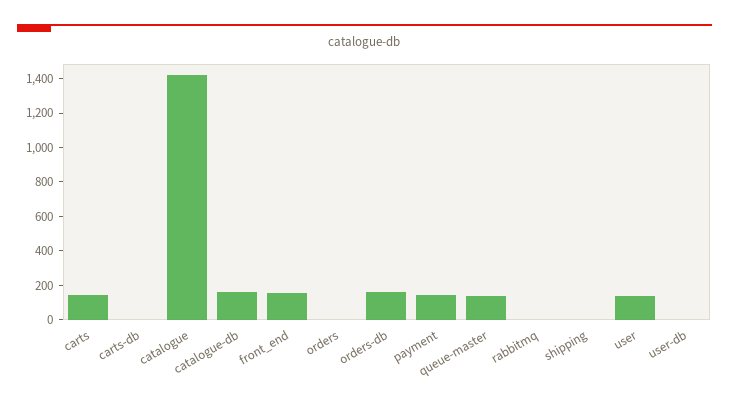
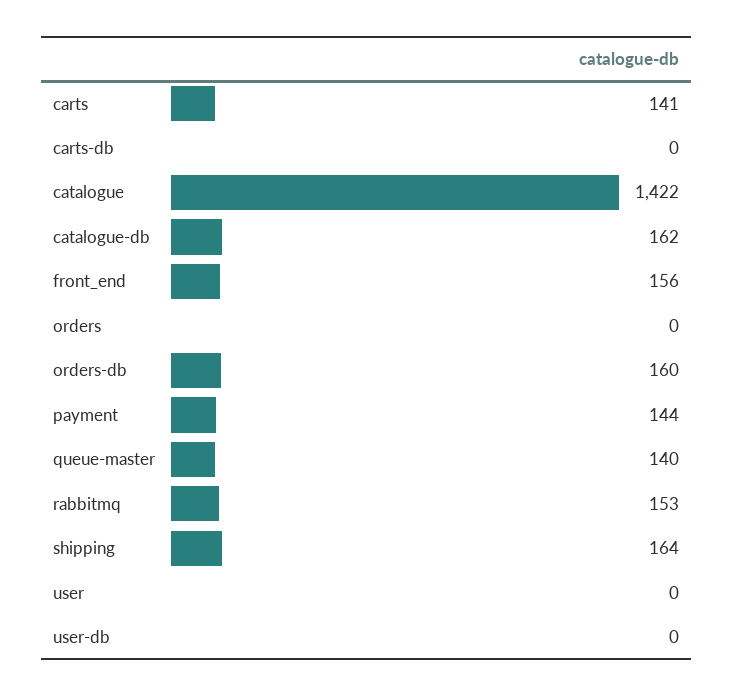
  {
    "carts": 141,
    "carts-db": 0,
    "catalogue": 1422,
    "catalogue-db": 162,
    "front_end": 156,
    "orders": 0,
    "orders-db": 160,
    "payment": 144,
    "queue-master": 140,
-   "rabbitmq": 0,
+   "rabbitmq": 153,
-   "shipping": 0,
+   "shipping": 164,
-   "user": 150,
+   "user": 0,
    "user-db": 0
  }

